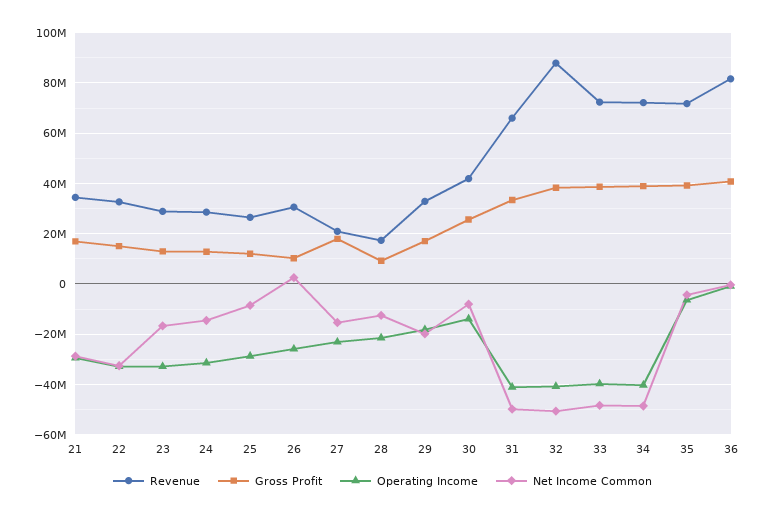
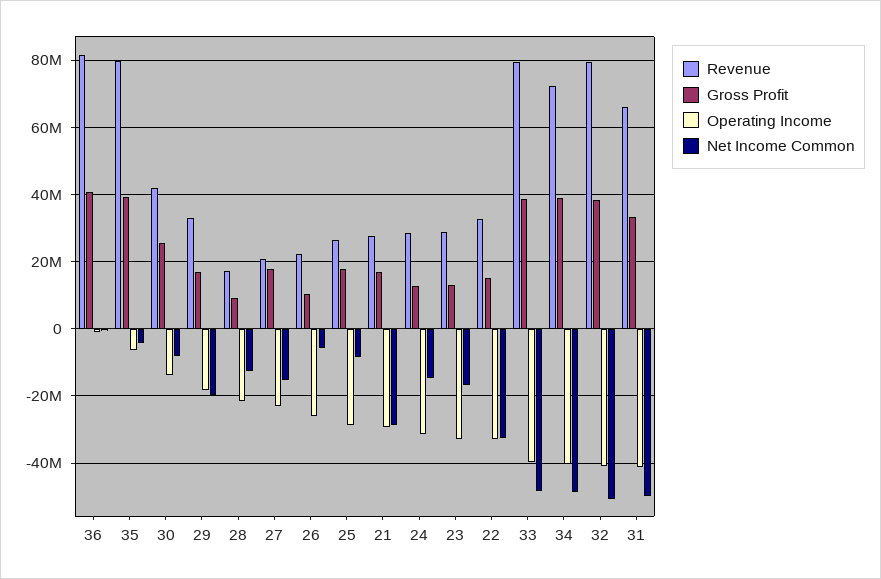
  {
    "Revenue": {
-     "21": 35000000,
+     "21": 28000000,
      "22": 32000000,
      "23": 28000000,
      "24": 28000000,
      "25": 26000000,
-     "26": 30000000,
+     "26": 22000000,
      "27": 20000000,
      "28": 18000000,
      "29": 32000000,
      "30": 42000000,
      "31": 66000000,
-     "32": 87500000,
+     "32": 80000000,
-     "33": 72500000,
+     "33": 80000000,
      "34": 72000000,
-     "35": 72500000,
+     "35": 80000000,
      "36": 82000000
    },
    "Gross Profit": {
      "21": 16000000,
      "22": 16000000,
      "23": 12000000,
      "24": 12000000,
-     "25": 12500000,
+     "25": 18000000,
      "26": 10000000,
      "27": 18000000,
      "28": 10000000,
      "29": 18000000,
      "30": 26000000,
      "31": 34000000,
      "32": 38000000,
      "33": 38000000,
      "34": 38000000,
      "35": 40000000,
      "36": 40000000
    },
    "Operating Income": {
      "21": -30000000,
      "22": -32000000,
      "23": -32000000,
      "24": -32000000,
      "25": -28000000,
      "26": -26000000,
      "27": -24000000,
      "28": -22000000,
      "29": -18000000,
      "30": -14000000,
      "31": -42000000,
      "32": -40000000,
      "33": -40000000,
      "34": -40000000,
      "35": -6000000,
      "36": 0
    },
    "Net Income Common": {
      "21": -28000000,
      "22": -32000000,
      "23": -16000000,
      "24": -14000000,
      "25": -8000000,
-     "26": 2500000,
+     "26": -6000000,
      "27": -16000000,
      "28": -12000000,
      "29": -20000000,
      "30": -8000000,
      "31": -50000000,
      "32": -50000000,
      "33": -48000000,
      "34": -48000000,
      "35": -4000000,
      "36": 0
    }
  }

